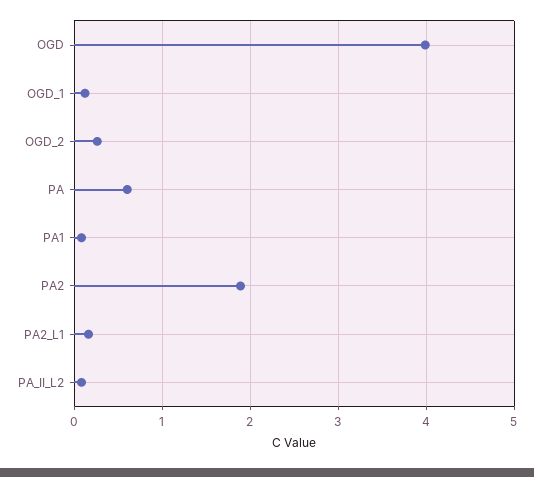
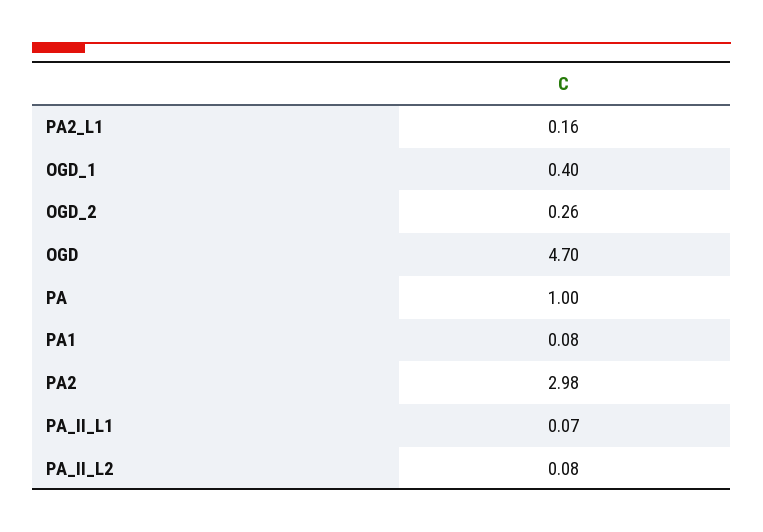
  {
-   "OGD": 4,
+   "OGD": 4.7,
-   "OGD_1": 0.1,
+   "OGD_1": 0.4,
    "OGD_2": 0.26,
-   "PA": 0.6,
+   "PA": 1,
    "PA1": 0.08,
-   "PA2": 1.9,
+   "PA2": 2.98,
    "PA2_L1": 0.16,
-   "PA_II_L2": 0.08
+   "PA_II_L2": 0.08,
+   "PA_II_L1": 0.07
  }

